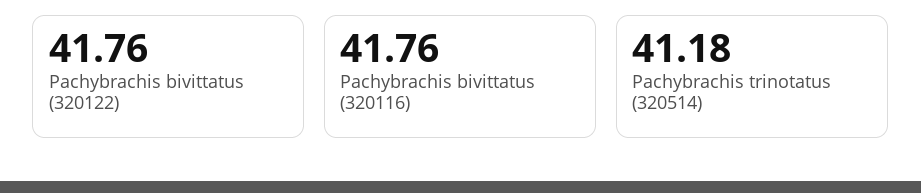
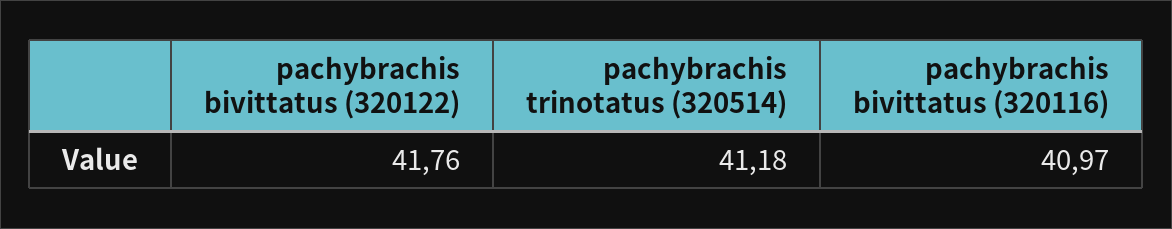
  {
    "Pachybrachis bivittatus (320122)": 41.76,
-   "Pachybrachis bivittatus (320116)": 41.76,
+   "Pachybrachis bivittatus (320116)": 40.97,
    "Pachybrachis trinotatus (320514)": 41.18
  }

